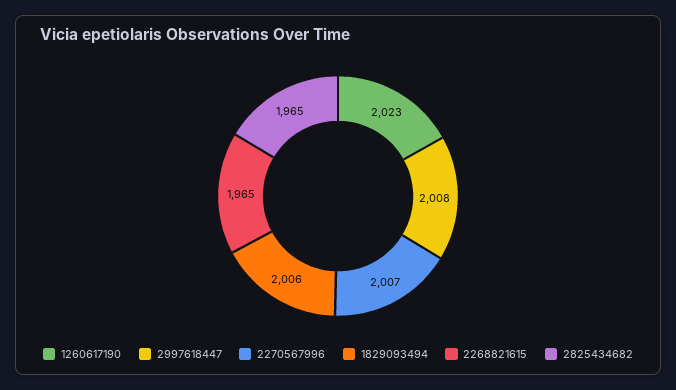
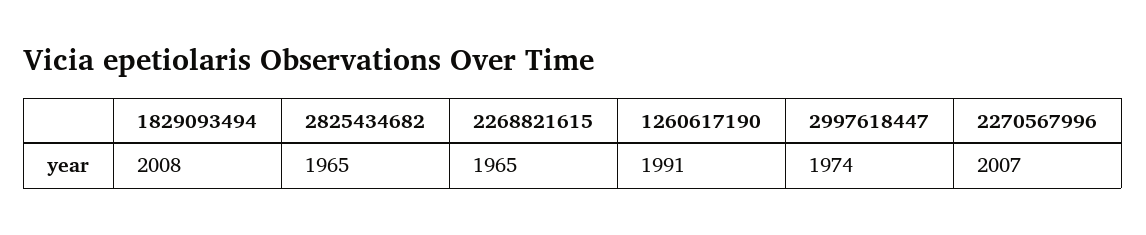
  {
-   "1260617190": 2023,
+   "1260617190": 1991,
-   "2997618447": 2008,
+   "2997618447": 1974,
    "2270567996": 2007,
-   "1829093494": 2006,
+   "1829093494": 2008,
    "2268821615": 1965,
    "2825434682": 1965
  }

